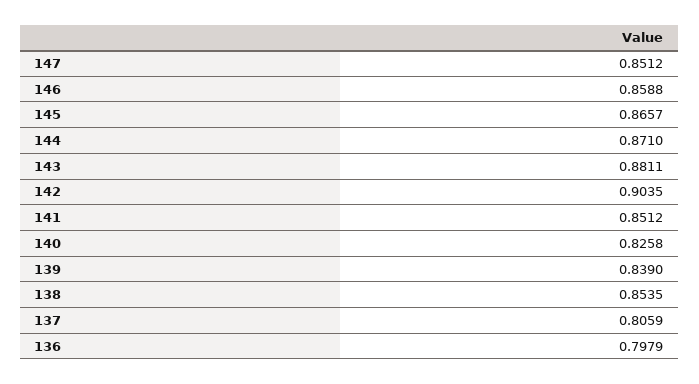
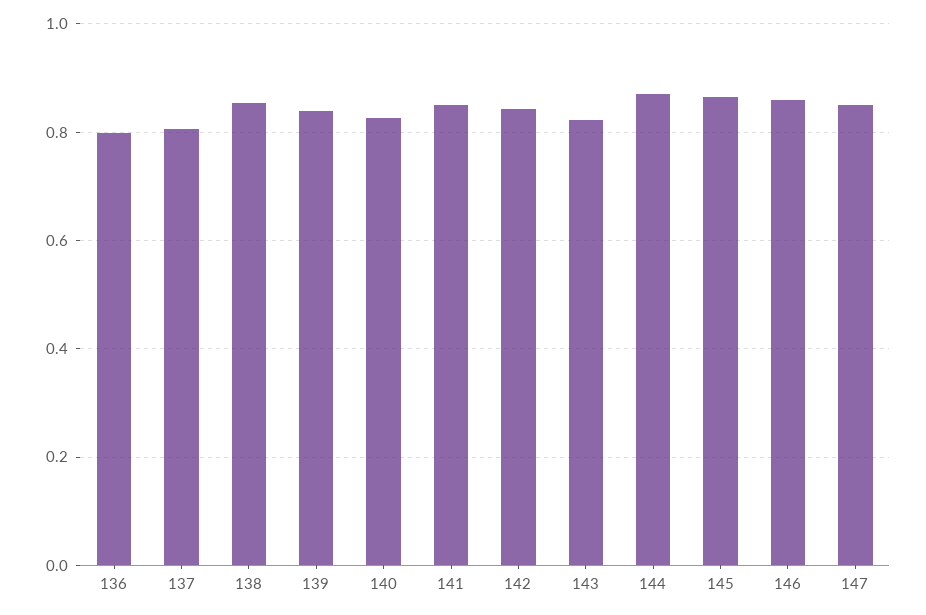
  {
    "147": 0.8512,
    "146": 0.8588,
    "145": 0.8657,
    "144": 0.871,
-   "143": 0.8811,
+   "143": 0.82,
-   "142": 0.9035,
+   "142": 0.84,
    "141": 0.8512,
    "140": 0.8258,
    "139": 0.839,
    "138": 0.8535,
    "137": 0.8059,
    "136": 0.7979
  }

